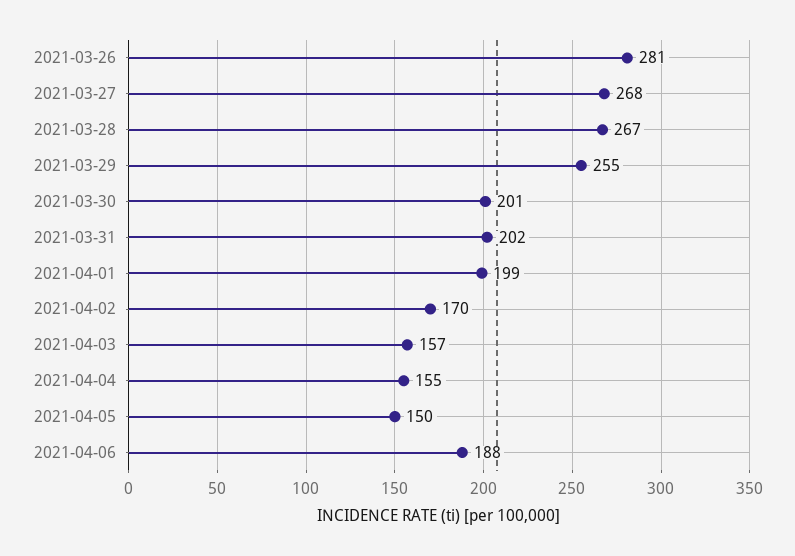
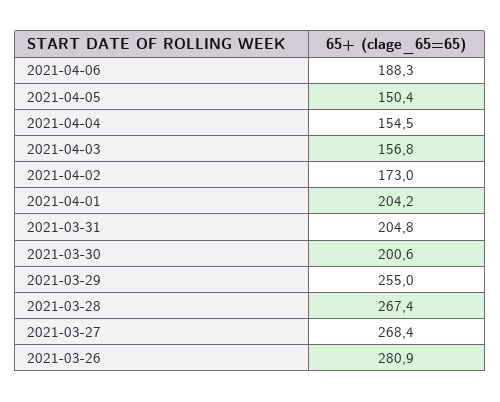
  {
    "2021-03-26": 280.9,
    "2021-03-27": 268.4,
    "2021-03-28": 267.4,
    "2021-03-29": 255,
    "2021-03-30": 200.6,
-   "2021-03-31": 202,
+   "2021-03-31": 204.8,
-   "2021-04-01": 199,
+   "2021-04-01": 204.2,
-   "2021-04-02": 170,
+   "2021-04-02": 173,
    "2021-04-03": 156.8,
    "2021-04-04": 154.5,
    "2021-04-05": 150.4,
    "2021-04-06": 188.3
  }

